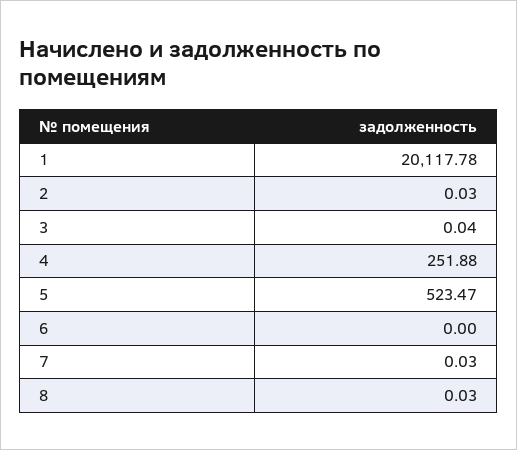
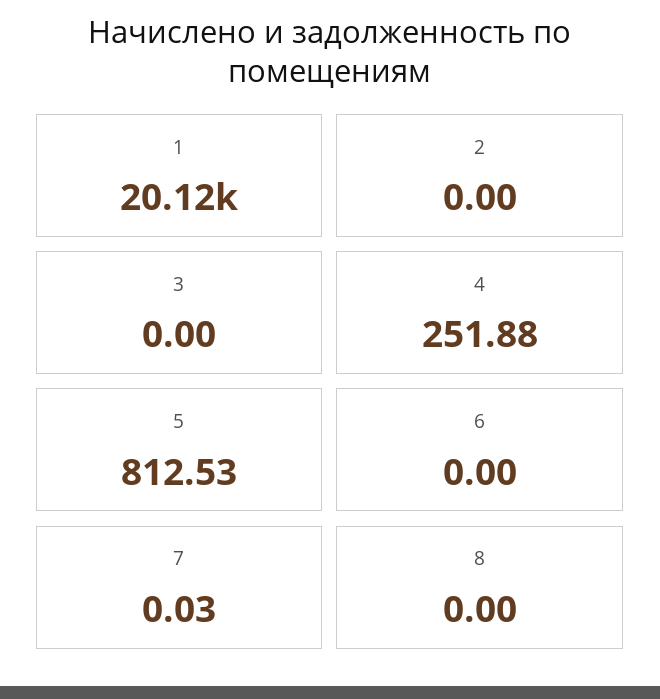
  {
    "1": 20117.78,
-   "2": 0.03,
+   "2": 0,
-   "3": 0.04,
+   "3": 0,
    "4": 251.88,
-   "5": 523.47,
+   "5": 812.53,
    "6": 0,
    "7": 0.03,
-   "8": 0.03
+   "8": 0
  }

